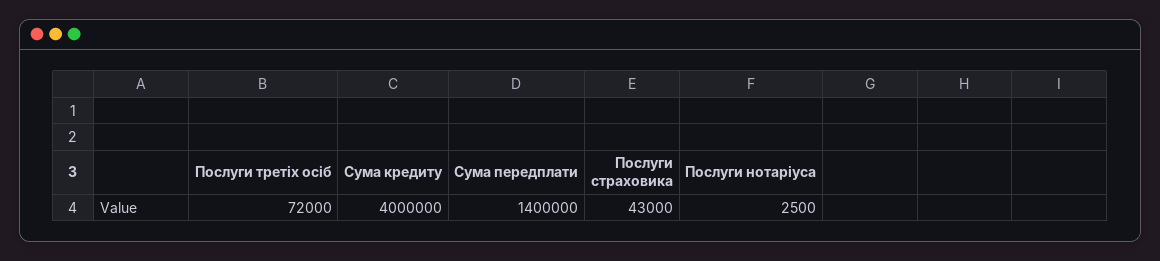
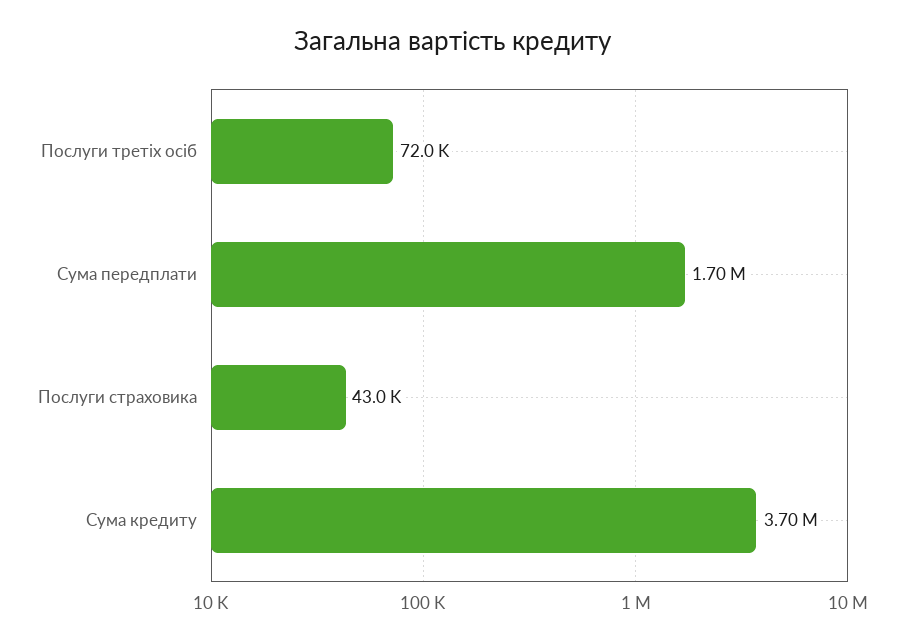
  {
    "Послуги третіх осіб": 72000,
-   "Сума кредиту": 4000000,
+   "Сума кредиту": 3700000,
-   "Сума передплати": 1400000,
+   "Сума передплати": 1700000,
-   "Послуги страховика": 43000,
+   "Послуги страховика": 43000
-   "Послуги нотаріуса": 2500
  }

